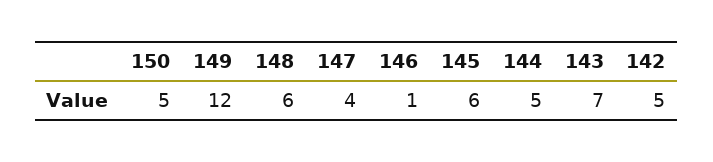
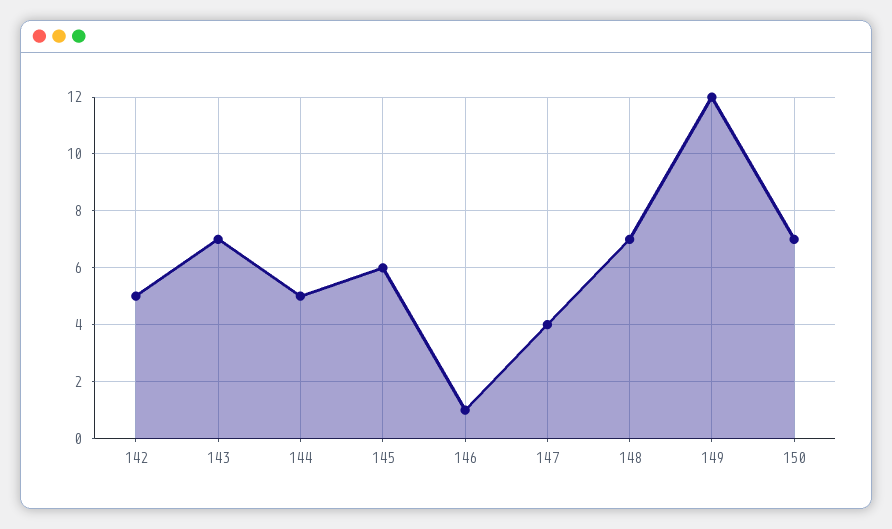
  {
-   "150": 5,
+   "150": 7,
    "149": 12,
-   "148": 6,
+   "148": 7,
    "147": 4,
    "146": 1,
    "145": 6,
    "144": 5,
    "143": 7,
    "142": 5
  }

